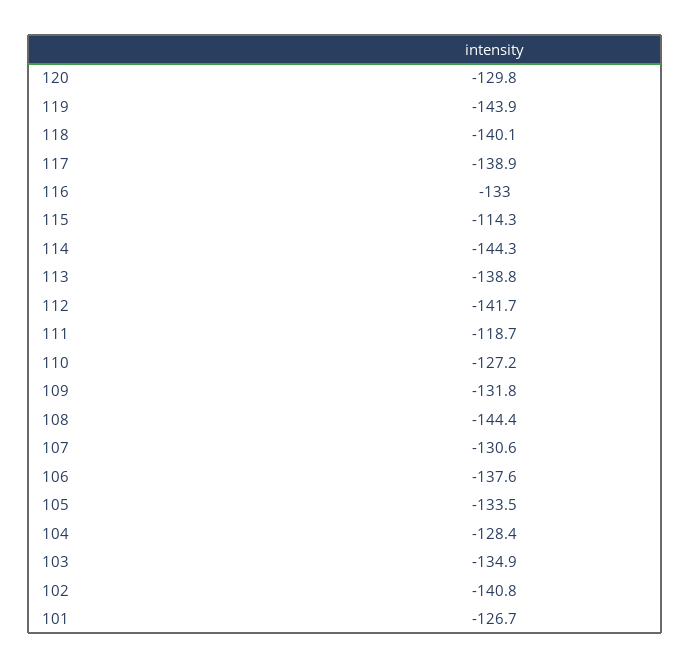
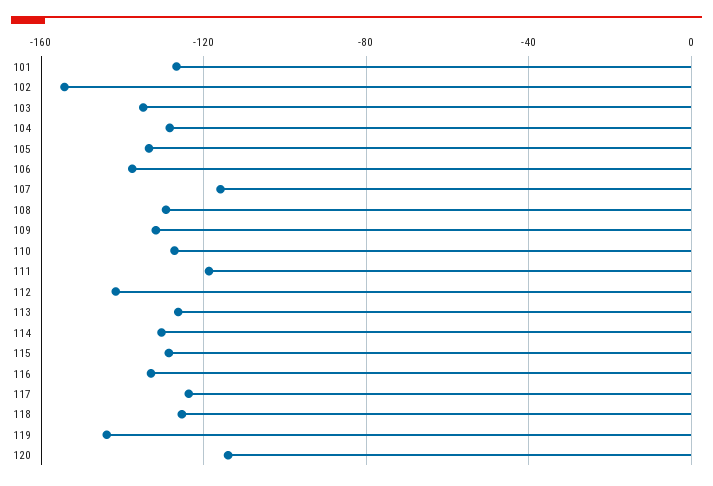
  {
-   "120": -129.8,
+   "120": -115,
    "119": -143.9,
-   "118": -140.1,
+   "118": -125,
-   "117": -138.9,
+   "117": -125,
    "116": -133,
-   "115": -114.3,
+   "115": -130,
-   "114": -144.3,
+   "114": -130,
-   "113": -138.8,
+   "113": -125,
    "112": -141.7,
    "111": -118.7,
    "110": -127.2,
    "109": -131.8,
-   "108": -144.4,
+   "108": -130,
-   "107": -130.6,
+   "107": -115,
    "106": -137.6,
    "105": -133.5,
    "104": -128.4,
    "103": -134.9,
-   "102": -140.8,
+   "102": -155,
    "101": -126.7
  }

